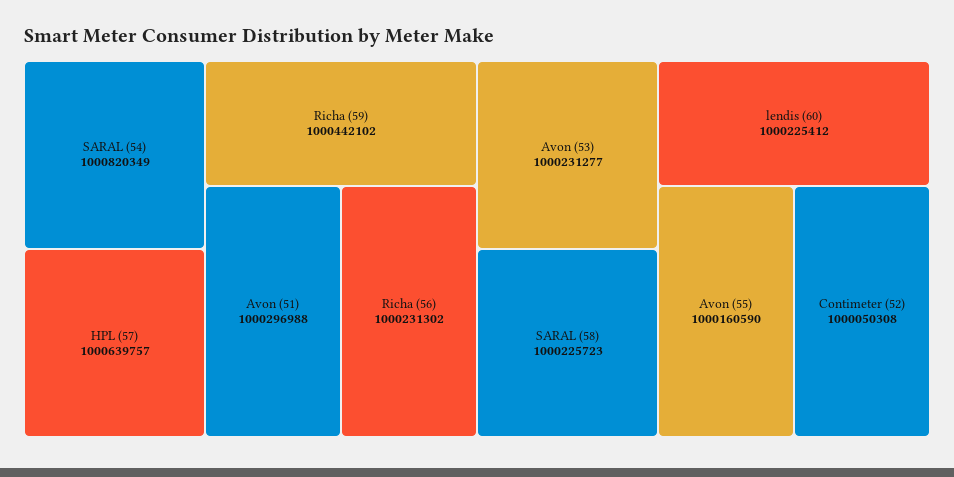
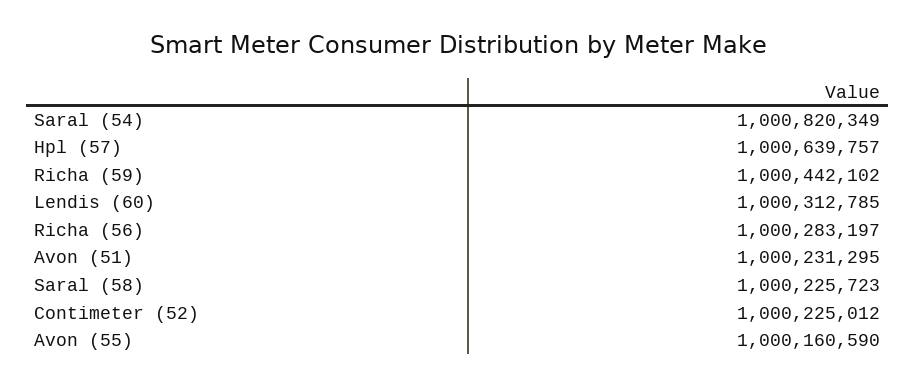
  {
    "SARAL (54)": 1000820349,
    "HPL (57)": 1000639757,
    "Richa (59)": 1000442102,
-   "Avon (51)": 1000296988,
+   "Avon (51)": 1000231295,
-   "Richa (56)": 1000231302,
+   "Richa (56)": 1000283197,
-   "Avon (53)": 1000231277,
    "SARAL (58)": 1000225723,
-   "lendis (60)": 1000225412,
+   "lendis (60)": 1000312785,
    "Avon (55)": 1000160590,
-   "Contimeter (52)": 1000050308
+   "Contimeter (52)": 1000225012
  }

